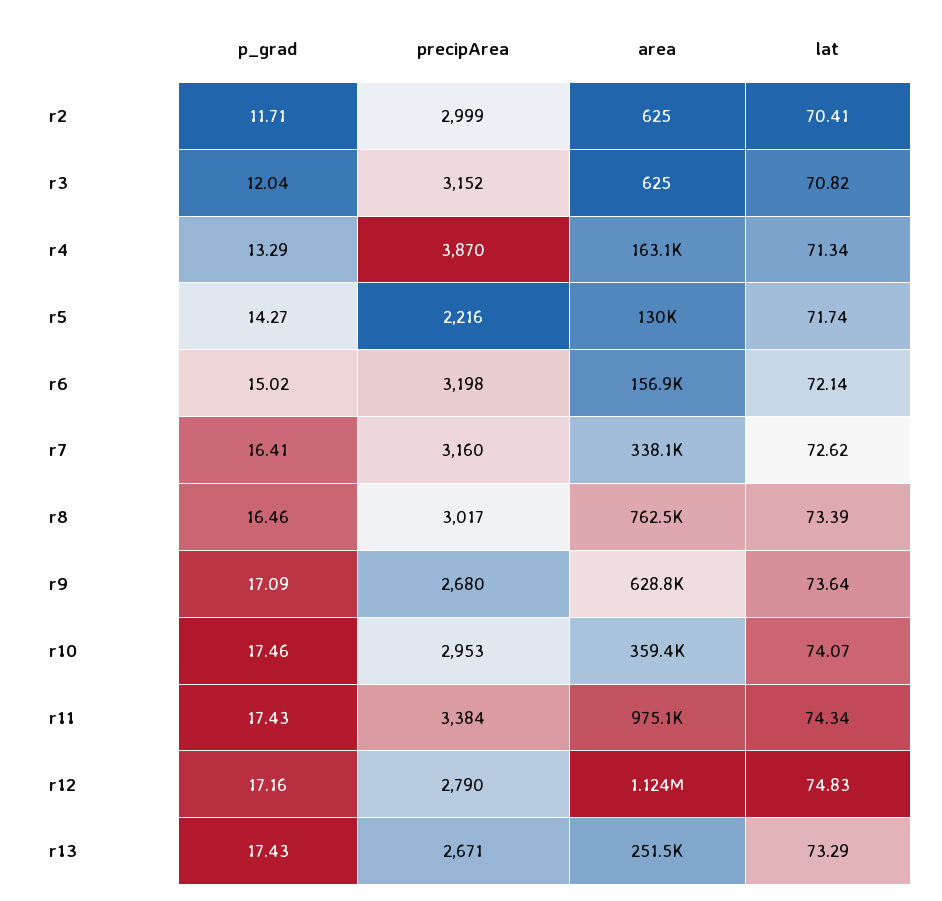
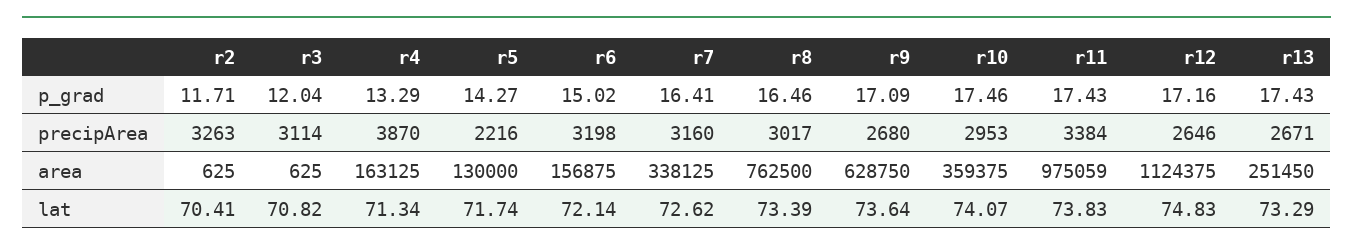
  {
    "p_grad": {
      "r2": 11.71,
      "r3": 12.04,
      "r4": 13.29,
      "r5": 14.27,
      "r6": 15.02,
      "r7": 16.41,
      "r8": 16.46,
      "r9": 17.09,
      "r10": 17.46,
      "r11": 17.43,
      "r12": 17.16,
      "r13": 17.43
    },
    "precipArea": {
-     "r2": 2999,
+     "r2": 3263,
-     "r3": 3152,
+     "r3": 3114,
      "r4": 3870,
      "r5": 2216,
      "r6": 3198,
      "r7": 3160,
      "r8": 3017,
      "r9": 2680,
      "r10": 2953,
      "r11": 3384,
-     "r12": 2790,
+     "r12": 2646,
      "r13": 2671
    },
    "area": {
      "r2": 625,
      "r3": 625,
      "r4": 163125,
      "r5": 130000,
      "r6": 156875,
      "r7": 338125,
      "r8": 762500,
      "r9": 628750,
      "r10": 359375,
      "r11": 975059,
      "r12": 1124375,
      "r13": 251450
    },
    "lat": {
      "r2": 70.41,
      "r3": 70.82,
      "r4": 71.34,
      "r5": 71.74,
      "r6": 72.14,
      "r7": 72.62,
      "r8": 73.39,
      "r9": 73.64,
      "r10": 74.07,
-     "r11": 74.34,
+     "r11": 73.83,
      "r12": 74.83,
      "r13": 73.29
    }
  }

